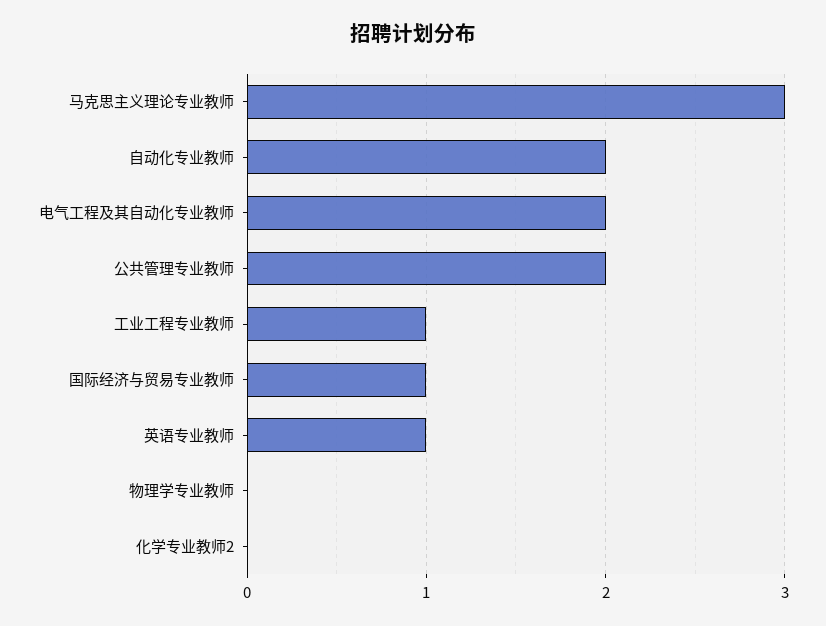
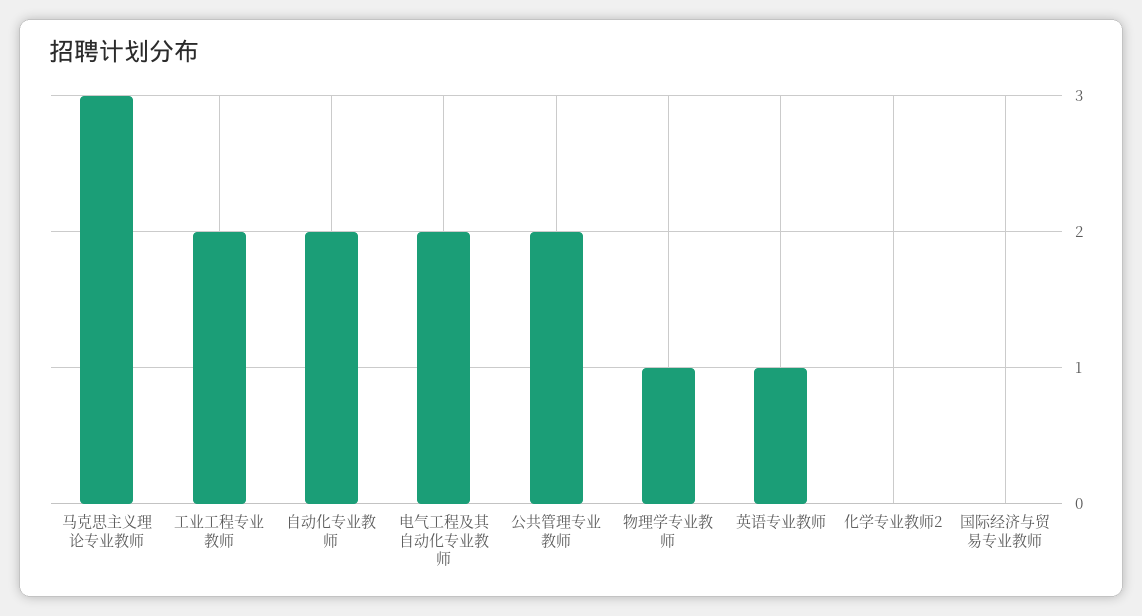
  {
    "马克思主义理论专业教师": 3,
    "自动化专业教师": 2,
    "电气工程及其自动化专业教师": 2,
    "公共管理专业教师": 2,
-   "工业工程专业教师": 1,
+   "工业工程专业教师": 2,
-   "国际经济与贸易专业教师": 1,
+   "国际经济与贸易专业教师": 0,
    "英语专业教师": 1,
-   "物理学专业教师": 0,
+   "物理学专业教师": 1,
    "化学专业教师2": 0
  }

